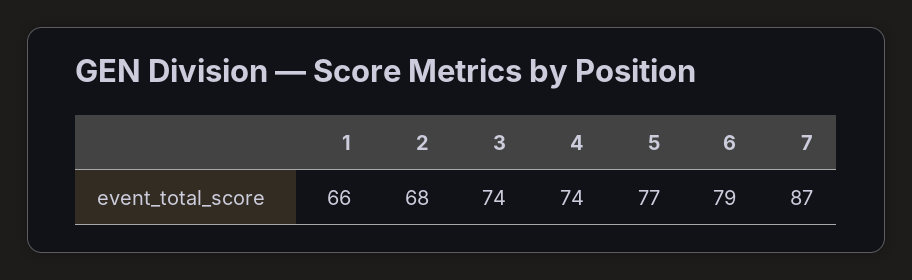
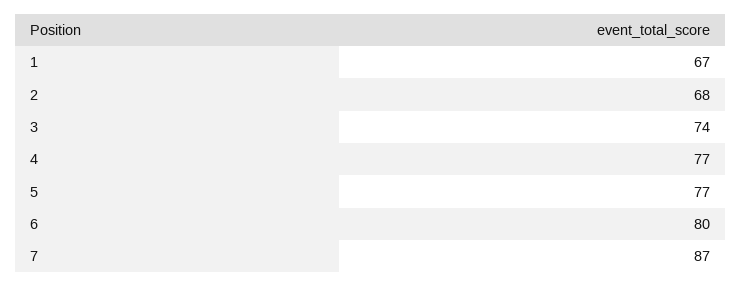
  {
-   "1": 66,
+   "1": 67,
    "2": 68,
    "3": 74,
-   "4": 74,
+   "4": 77,
    "5": 77,
-   "6": 79,
+   "6": 80,
    "7": 87
  }

